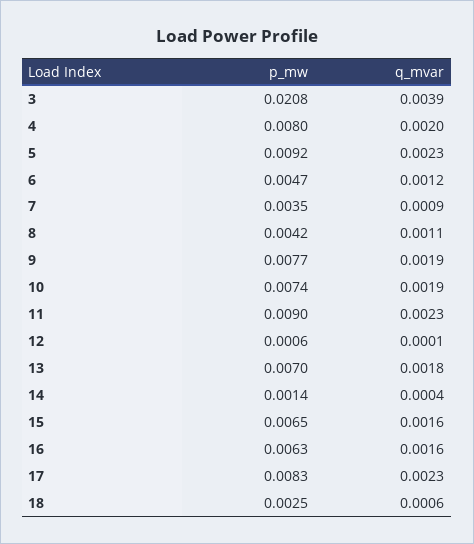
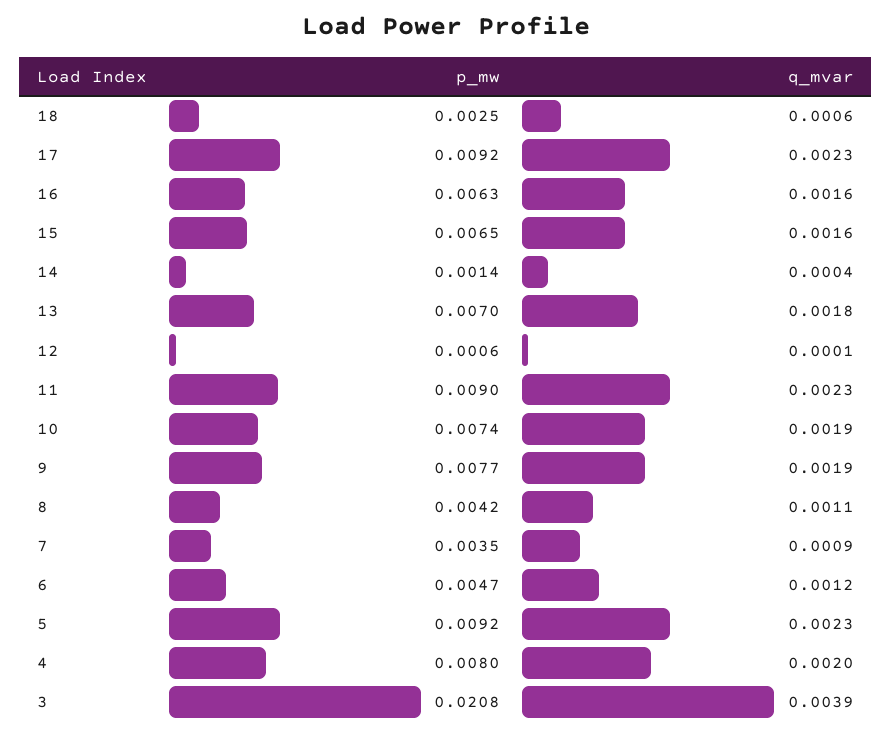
  {
    "p_mw": {
      "3": 0.0208,
      "4": 0.008,
      "5": 0.0092,
      "6": 0.0047,
      "7": 0.0035,
      "8": 0.0042,
      "9": 0.0077,
      "10": 0.0074,
      "11": 0.009,
      "12": 0.0006,
      "13": 0.007,
      "14": 0.0014,
      "15": 0.0065,
      "16": 0.0063,
-     "17": 0.0083,
+     "17": 0.0092,
      "18": 0.0025
    },
    "q_mvar": {
      "3": 0.0039,
      "4": 0.002,
      "5": 0.0023,
      "6": 0.0012,
      "7": 0.0009,
      "8": 0.0011,
      "9": 0.0019,
      "10": 0.0019,
      "11": 0.0023,
      "12": 0.0001,
      "13": 0.0018,
      "14": 0.0004,
      "15": 0.0016,
      "16": 0.0016,
      "17": 0.0023,
      "18": 0.0006
    }
  }

